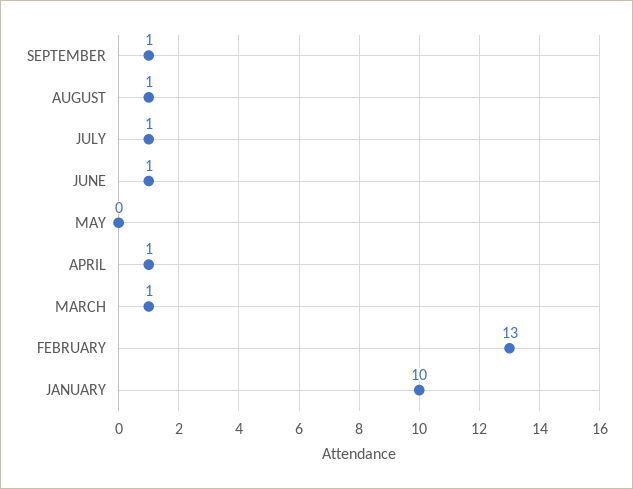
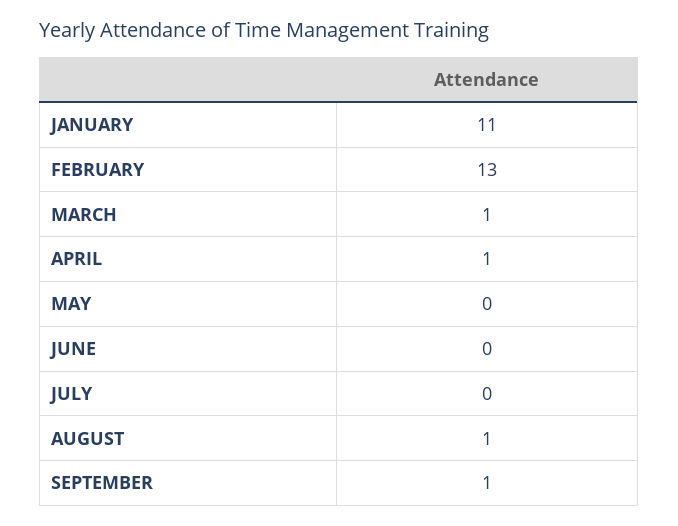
  {
    "SEPTEMBER": 1,
    "AUGUST": 1,
-   "JULY": 1,
+   "JULY": 0,
-   "JUNE": 1,
+   "JUNE": 0,
    "MAY": 0,
    "APRIL": 1,
    "MARCH": 1,
    "FEBRUARY": 13,
-   "JANUARY": 10
+   "JANUARY": 11
  }

